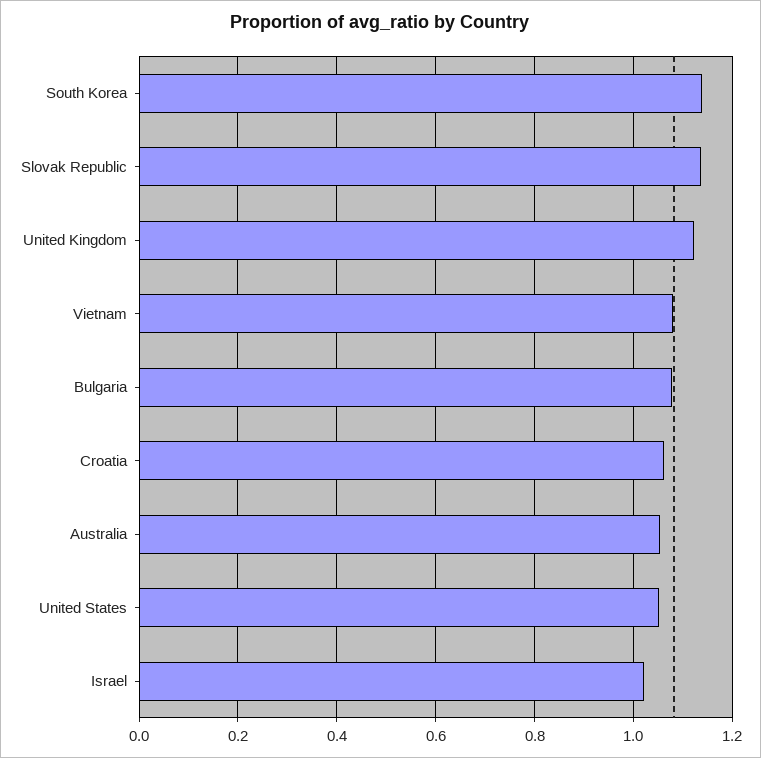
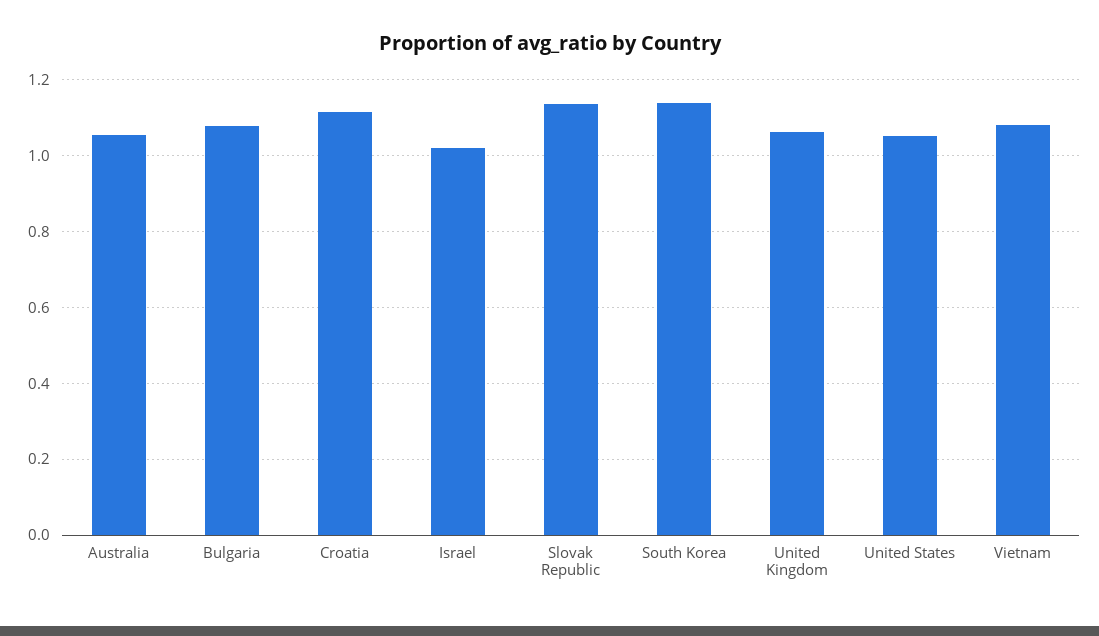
  {
    "South Korea": 1.14,
    "Slovak Republic": 1.14,
-   "United Kingdom": 1.12,
+   "United Kingdom": 1.06,
    "Vietnam": 1.08,
    "Bulgaria": 1.08,
-   "Croatia": 1.06,
+   "Croatia": 1.12,
    "Australia": 1.06,
    "United States": 1.06,
    "Israel": 1.02
  }

